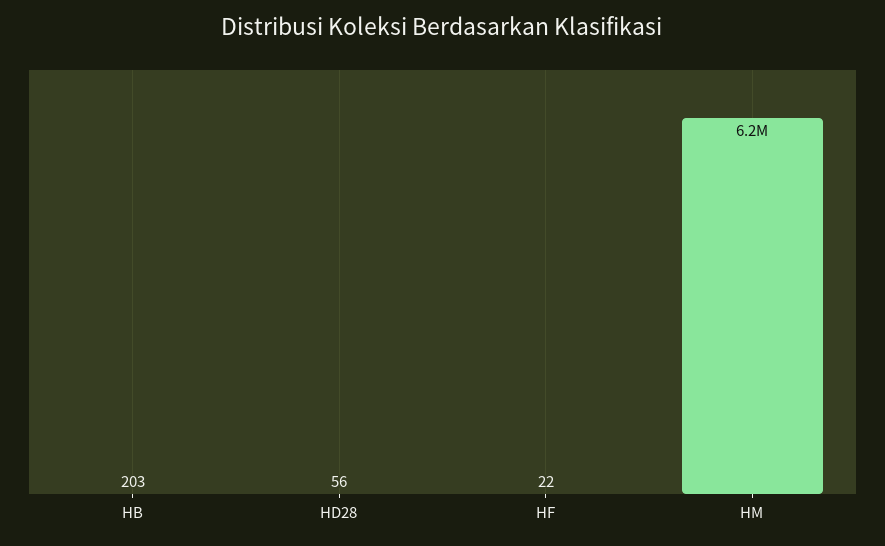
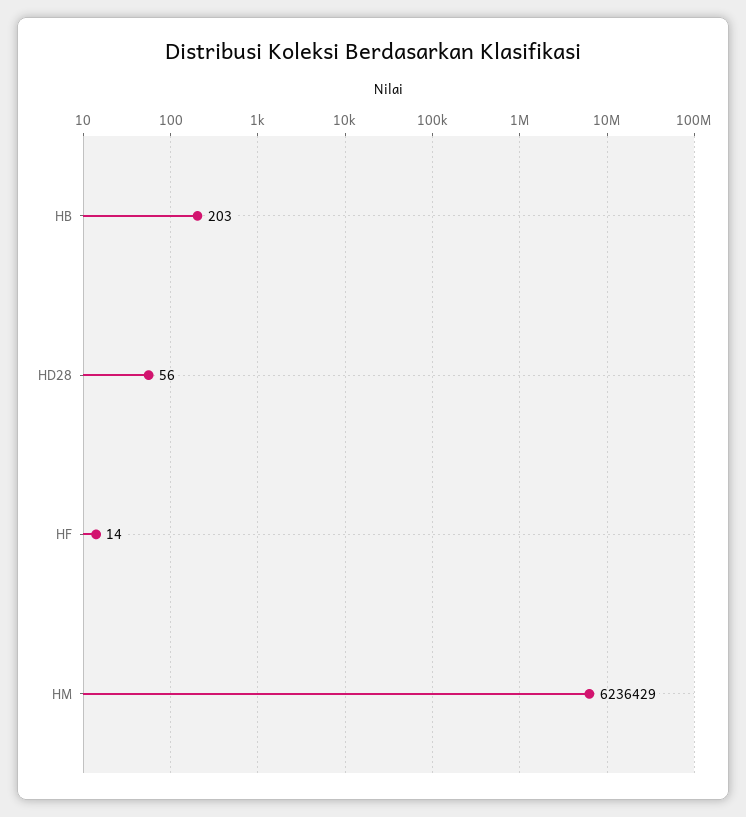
  {
    "HB": 203,
    "HD28": 56,
-   "HF": 22,
+   "HF": 14,
    "HM": 6236429
  }

